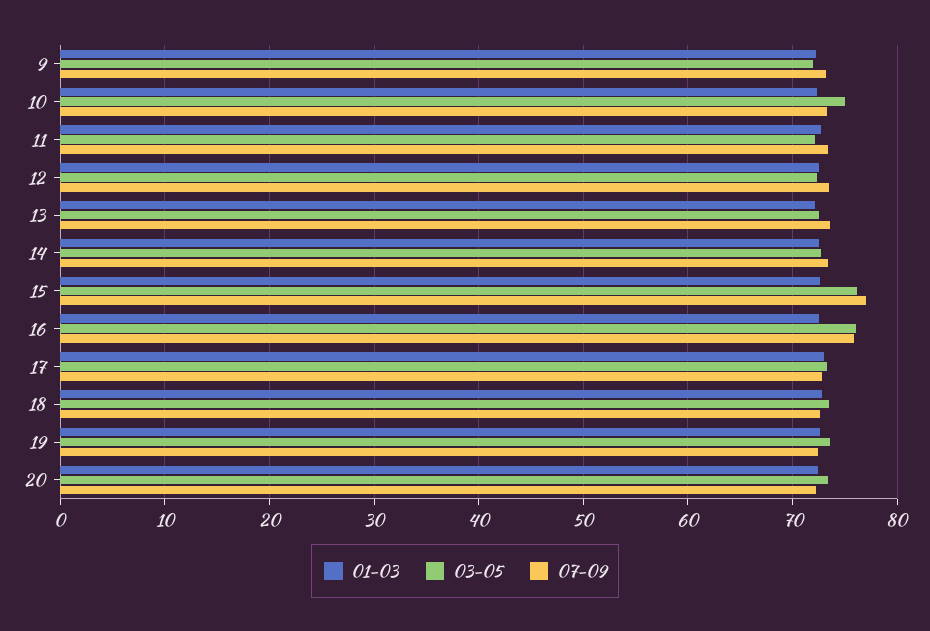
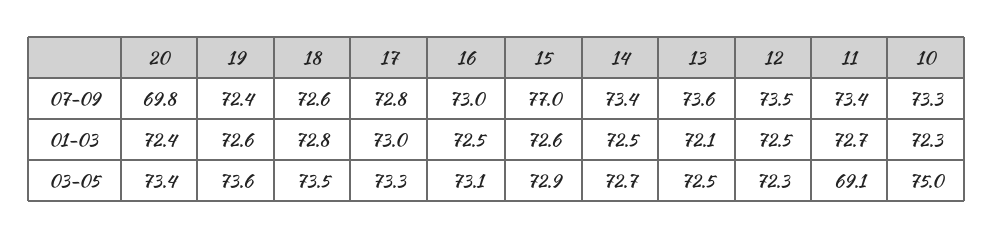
  {
    "01-03": {
-     "9": 72,
      "10": 72.3,
      "11": 72.7,
      "12": 72.5,
      "13": 72.1,
      "14": 72.5,
      "15": 72.6,
      "16": 72.5,
      "17": 73,
      "18": 72.8,
      "19": 72.6,
      "20": 72.4
    },
    "03-05": {
-     "9": 72,
      "10": 75,
-     "11": 72,
+     "11": 69.1,
      "12": 72.3,
      "13": 72.5,
      "14": 72.7,
-     "15": 76,
+     "15": 72.9,
-     "16": 76,
+     "16": 73.1,
      "17": 73.3,
      "18": 73.5,
      "19": 73.6,
      "20": 73.4
    },
    "07-09": {
-     "9": 73,
      "10": 73.3,
      "11": 73.4,
      "12": 73.5,
      "13": 73.6,
      "14": 73.4,
      "15": 77,
-     "16": 76,
+     "16": 73,
      "17": 72.8,
      "18": 72.6,
      "19": 72.4,
-     "20": 72
+     "20": 69.8
    }
  }

